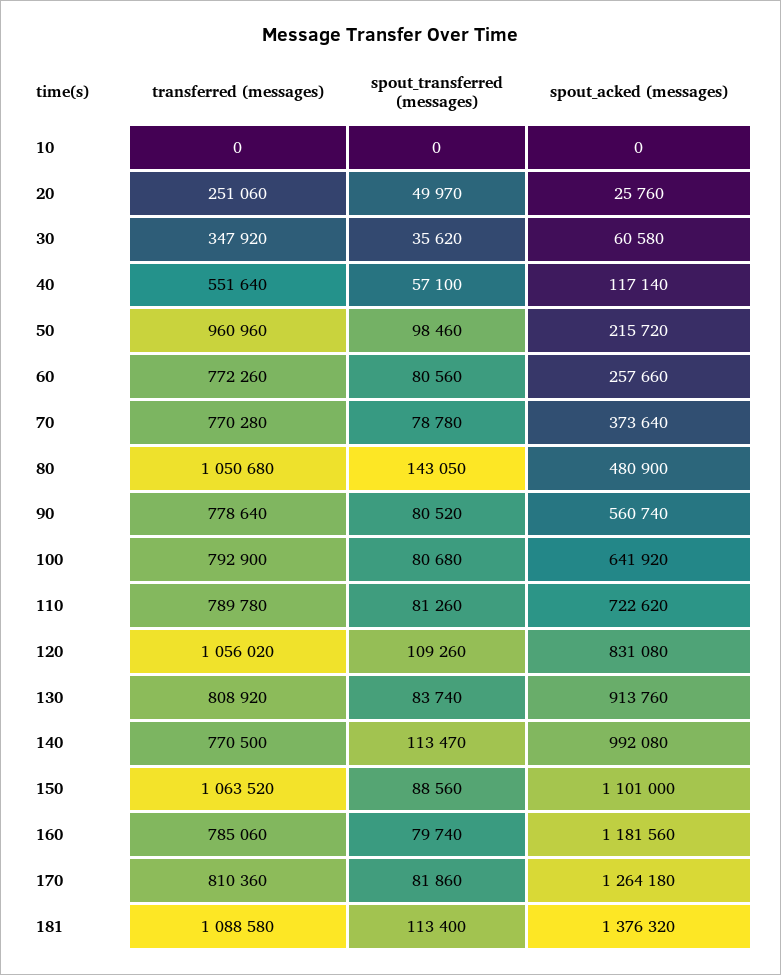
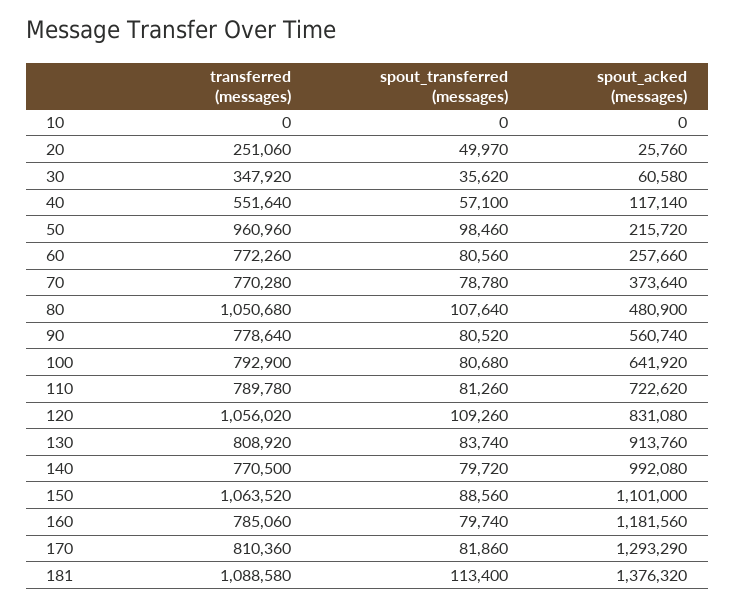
  {
    "transferred (messages)": {
      "10": 0,
      "20": 251060,
      "30": 347920,
      "40": 551640,
      "50": 960960,
      "60": 772260,
      "70": 770280,
      "80": 1050680,
      "90": 778640,
      "100": 792900,
      "110": 789780,
      "120": 1056020,
      "130": 808920,
      "140": 770500,
      "150": 1063520,
      "160": 785060,
      "170": 810360,
      "181": 1088580
    },
    "spout_transferred (messages)": {
      "10": 0,
      "20": 49970,
      "30": 35620,
      "40": 57100,
      "50": 98460,
      "60": 80560,
      "70": 78780,
-     "80": 143050,
+     "80": 107640,
      "90": 80520,
      "100": 80680,
      "110": 81260,
      "120": 109260,
      "130": 83740,
-     "140": 113470,
+     "140": 79720,
      "150": 88560,
      "160": 79740,
      "170": 81860,
      "181": 113400
    },
    "spout_acked (messages)": {
      "10": 0,
      "20": 25760,
      "30": 60580,
      "40": 117140,
      "50": 215720,
      "60": 257660,
      "70": 373640,
      "80": 480900,
      "90": 560740,
      "100": 641920,
      "110": 722620,
      "120": 831080,
      "130": 913760,
      "140": 992080,
      "150": 1101000,
      "160": 1181560,
-     "170": 1264180,
+     "170": 1293290,
      "181": 1376320
    }
  }

